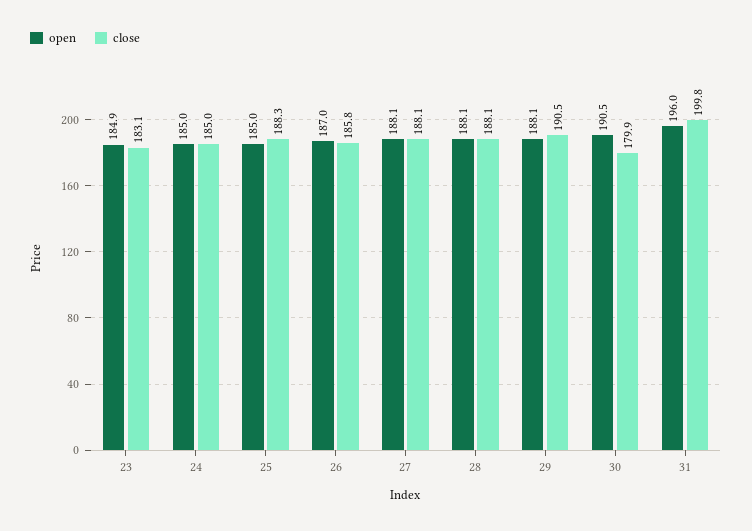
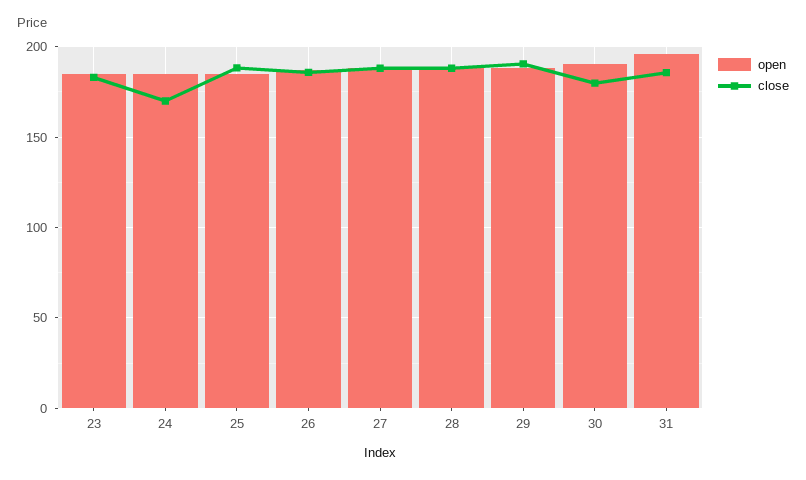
  {
    "open": {
      "23": 184.9,
      "24": 185,
      "25": 185,
      "26": 187,
      "27": 188.1,
      "28": 188.1,
      "29": 188.1,
      "30": 190.5,
      "31": 196
    },
    "close": {
      "23": 183.1,
-     "24": 185,
+     "24": 170,
      "25": 188.3,
      "26": 185.8,
      "27": 188.1,
      "28": 188.1,
      "29": 190.5,
      "30": 179.9,
-     "31": 199.8
+     "31": 185
    }
  }

